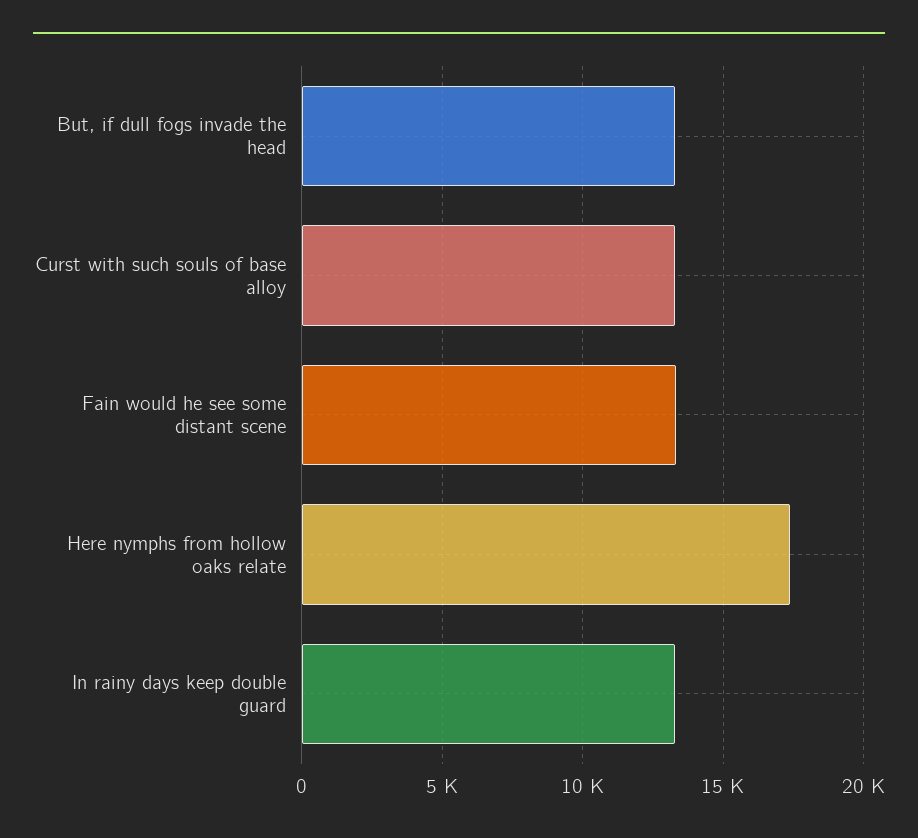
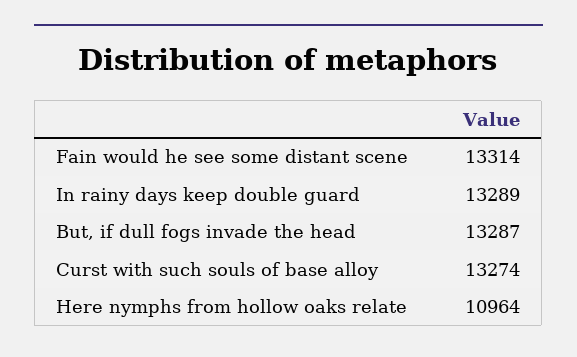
  {
    "But, if dull fogs invade the head": 13287,
    "Curst with such souls of base alloy": 13274,
    "Fain would he see some distant scene": 13314,
-   "Here nymphs from hollow oaks relate": 17500,
+   "Here nymphs from hollow oaks relate": 10964,
    "In rainy days keep double guard": 13289
  }

